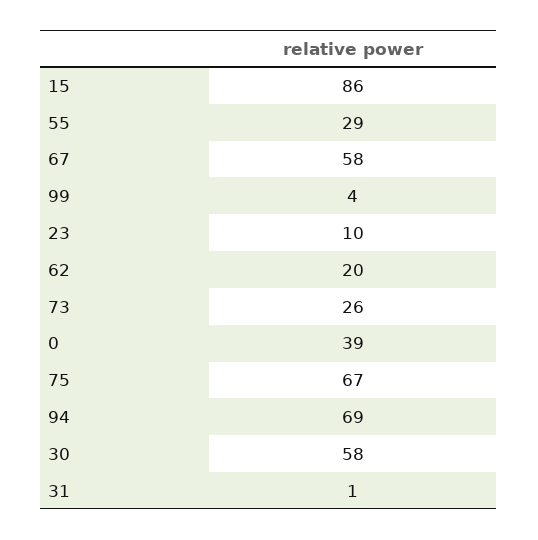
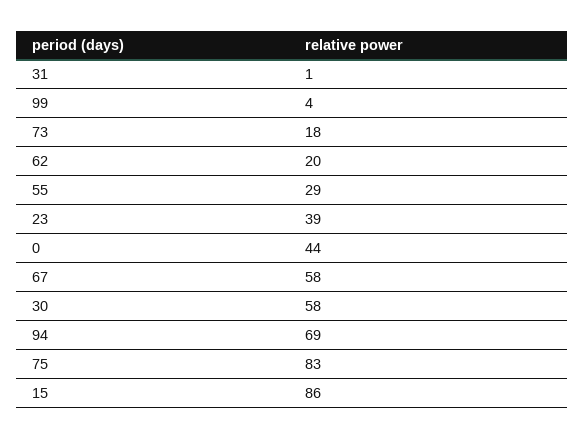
  {
    "15": 86,
    "55": 29,
    "67": 58,
    "99": 4,
-   "23": 10,
+   "23": 39,
    "62": 20,
-   "73": 26,
+   "73": 18,
-   "0": 39,
+   "0": 44,
-   "75": 67,
+   "75": 83,
    "94": 69,
    "30": 58,
    "31": 1
  }

